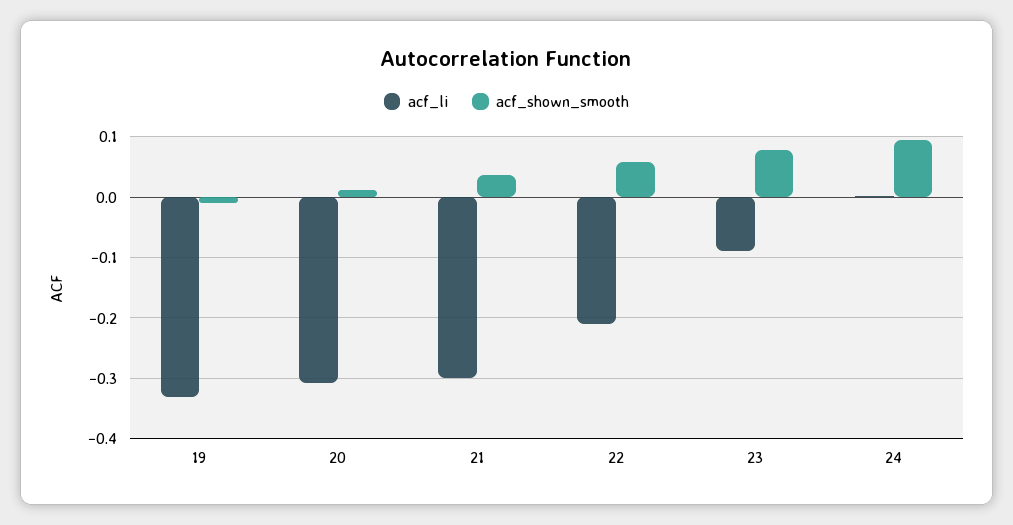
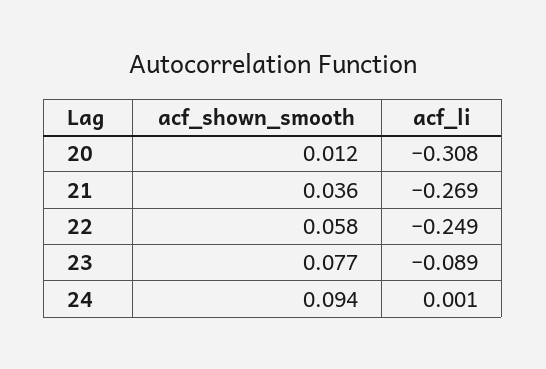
  {
    "acf_li": {
-     "19": -0.33,
      "20": -0.308,
-     "21": -0.3,
+     "21": -0.269,
-     "22": -0.21,
+     "22": -0.249,
      "23": -0.089,
      "24": 0.001
    },
    "acf_shown_smooth": {
-     "19": -0.01,
      "20": 0.012,
      "21": 0.036,
      "22": 0.058,
      "23": 0.077,
      "24": 0.094
    }
  }

